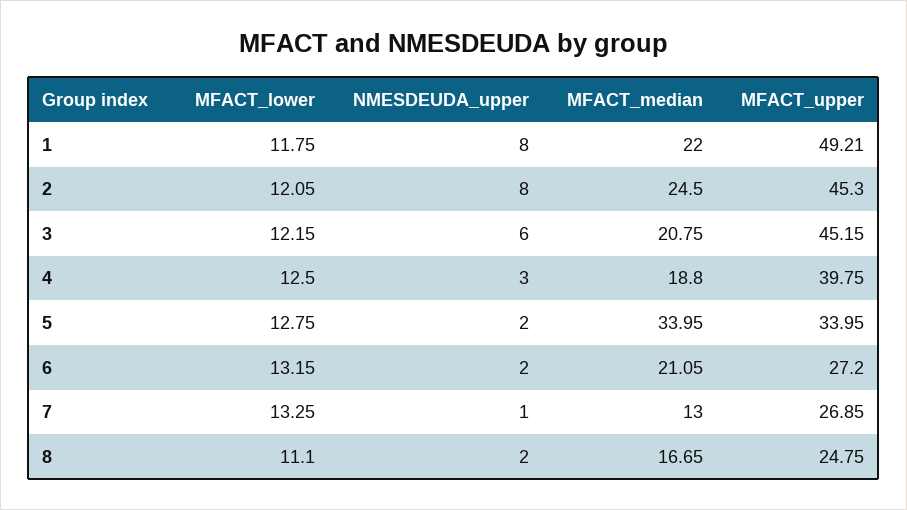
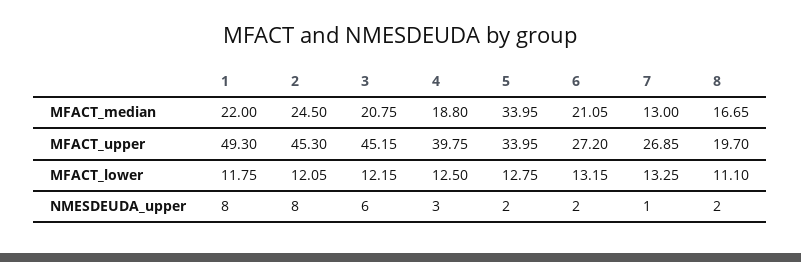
  {
    "MFACT_lower": {
      "1": 11.75,
      "2": 12.05,
      "3": 12.15,
      "4": 12.5,
      "5": 12.75,
      "6": 13.15,
      "7": 13.25,
      "8": 11.1
    },
    "NMESDEUDA_upper": {
      "1": 8,
      "2": 8,
      "3": 6,
      "4": 3,
      "5": 2,
      "6": 2,
      "7": 1,
      "8": 2
    },
    "MFACT_median": {
      "1": 22,
      "2": 24.5,
      "3": 20.75,
      "4": 18.8,
      "5": 33.95,
      "6": 21.05,
      "7": 13,
      "8": 16.65
    },
    "MFACT_upper": {
-     "1": 49.21,
+     "1": 49.3,
      "2": 45.3,
      "3": 45.15,
      "4": 39.75,
      "5": 33.95,
      "6": 27.2,
      "7": 26.85,
-     "8": 24.75
+     "8": 19.7
    }
  }

